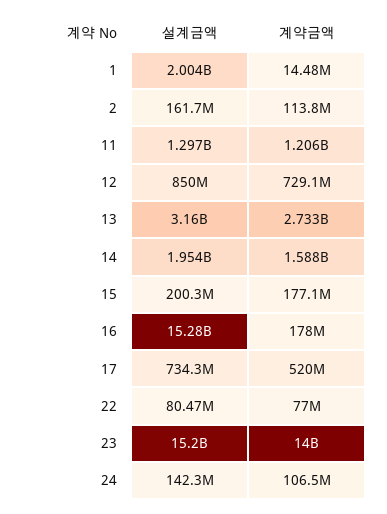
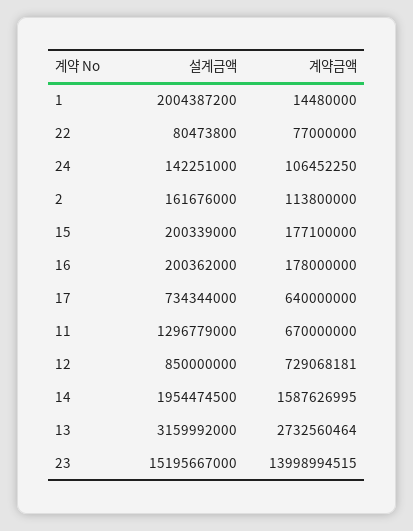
  {
    "설계금액": {
      "1": 2004387200,
      "2": 161676000,
      "11": 1296779000,
      "12": 850000000,
      "13": 3159992000,
      "14": 1954474500,
      "15": 200339000,
-     "16": 15280000000,
+     "16": 200362000,
      "17": 734344000,
      "22": 80473800,
      "23": 15195667000,
      "24": 142251000
    },
    "계약금액": {
      "1": 14480000,
      "2": 113800000,
-     "11": 1206000000,
+     "11": 670000000,
      "12": 729068181,
      "13": 2732560464,
      "14": 1587626995,
      "15": 177100000,
      "16": 178000000,
-     "17": 520000000,
+     "17": 640000000,
      "22": 77000000,
      "23": 13998994515,
      "24": 106452250
    }
  }

